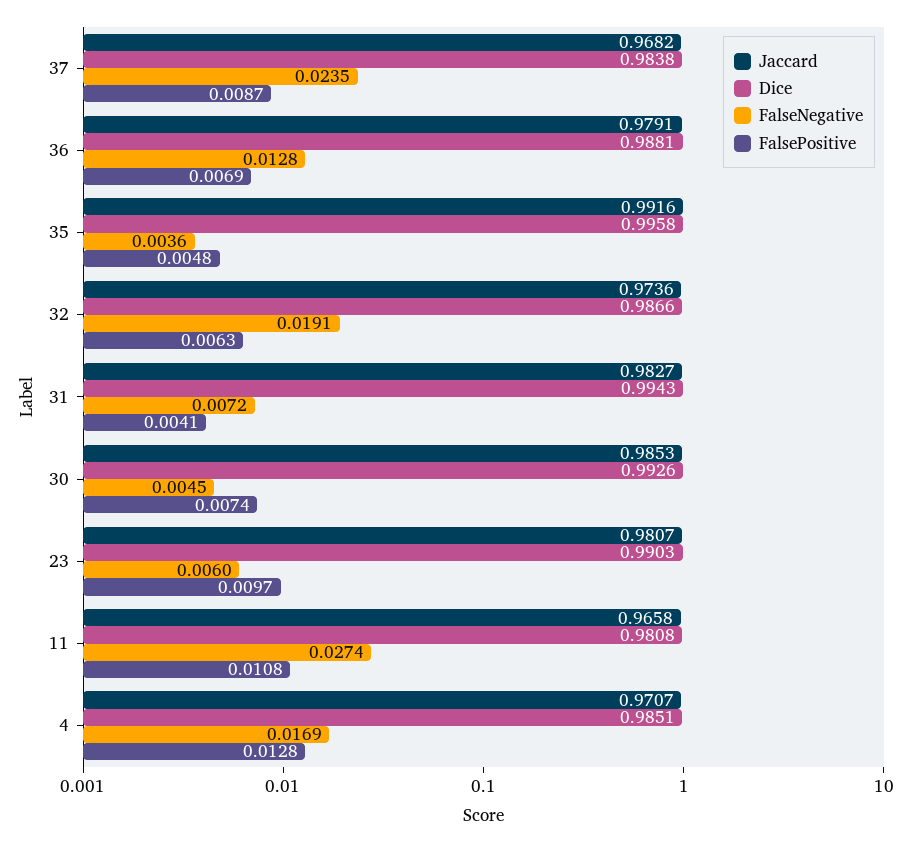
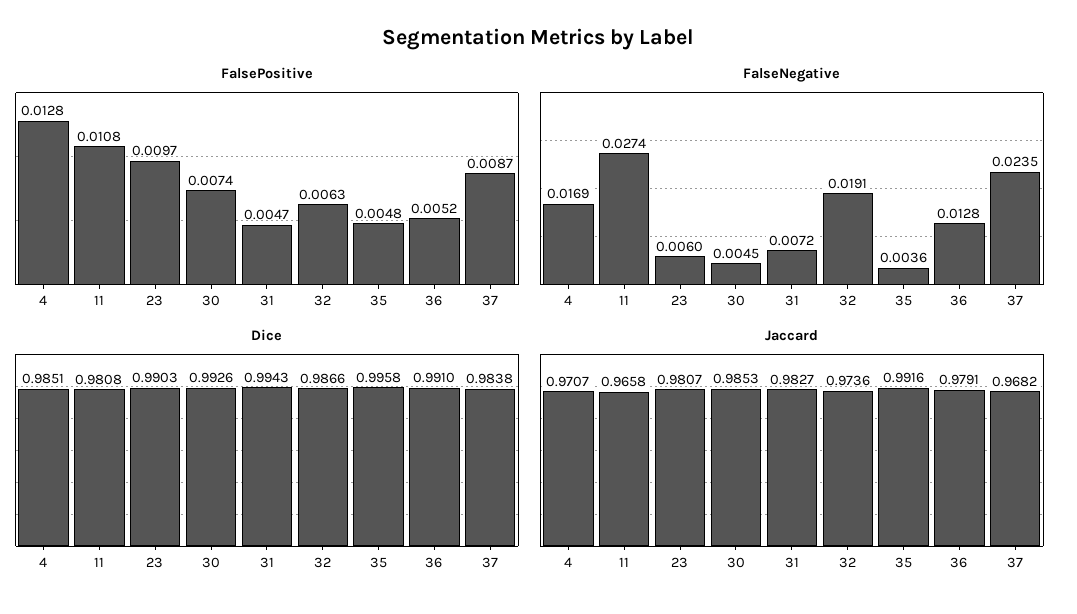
  {
    "Jaccard": {
      "37": 0.9682,
      "36": 0.9791,
      "35": 0.9916,
      "32": 0.9736,
      "31": 0.9827,
      "30": 0.9853,
      "23": 0.9807,
      "11": 0.9658,
      "4": 0.9707
    },
    "Dice": {
      "37": 0.9838,
-     "36": 0.9881,
+     "36": 0.991,
      "35": 0.9958,
      "32": 0.9866,
      "31": 0.9943,
      "30": 0.9926,
      "23": 0.9903,
      "11": 0.9808,
      "4": 0.9851
    },
    "FalseNegative": {
      "37": 0.0235,
      "36": 0.0128,
      "35": 0.0036,
      "32": 0.0191,
      "31": 0.0072,
      "30": 0.0045,
      "23": 0.006,
      "11": 0.0274,
      "4": 0.0169
    },
    "FalsePositive": {
      "37": 0.0087,
-     "36": 0.0069,
+     "36": 0.0052,
      "35": 0.0048,
      "32": 0.0063,
-     "31": 0.0041,
+     "31": 0.0047,
      "30": 0.0074,
      "23": 0.0097,
      "11": 0.0108,
      "4": 0.0128
    }
  }

